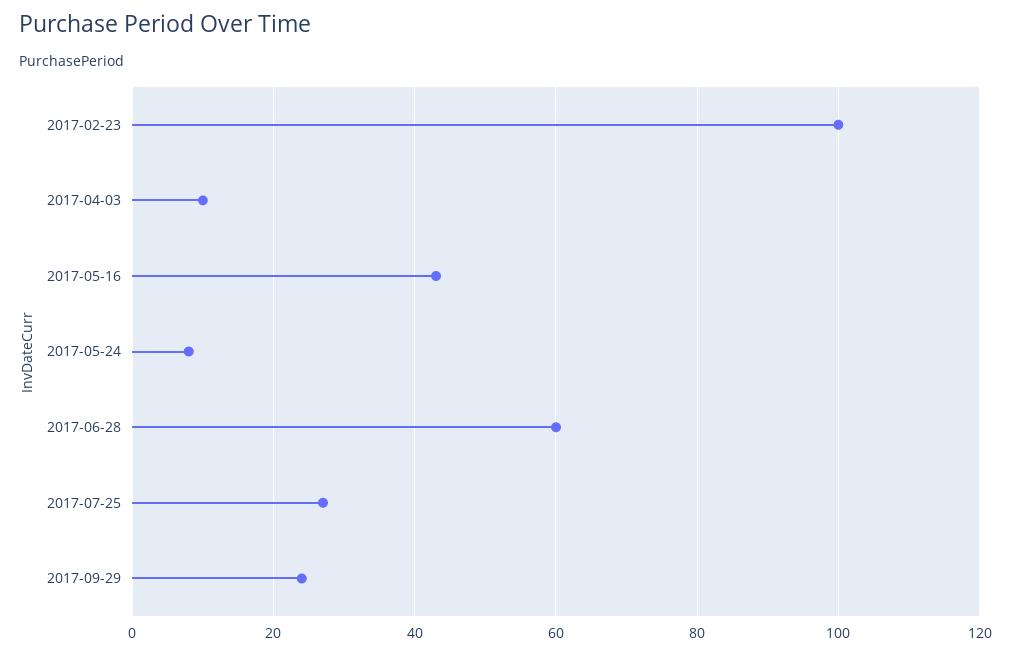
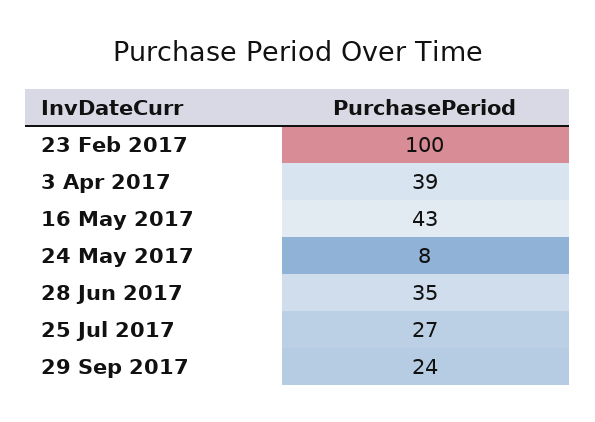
  {
    "2017-02-23": 100,
-   "2017-04-03": 10,
+   "2017-04-03": 39,
    "2017-05-16": 43,
    "2017-05-24": 8,
-   "2017-06-28": 60,
+   "2017-06-28": 35,
    "2017-07-25": 27,
    "2017-09-29": 24
  }

